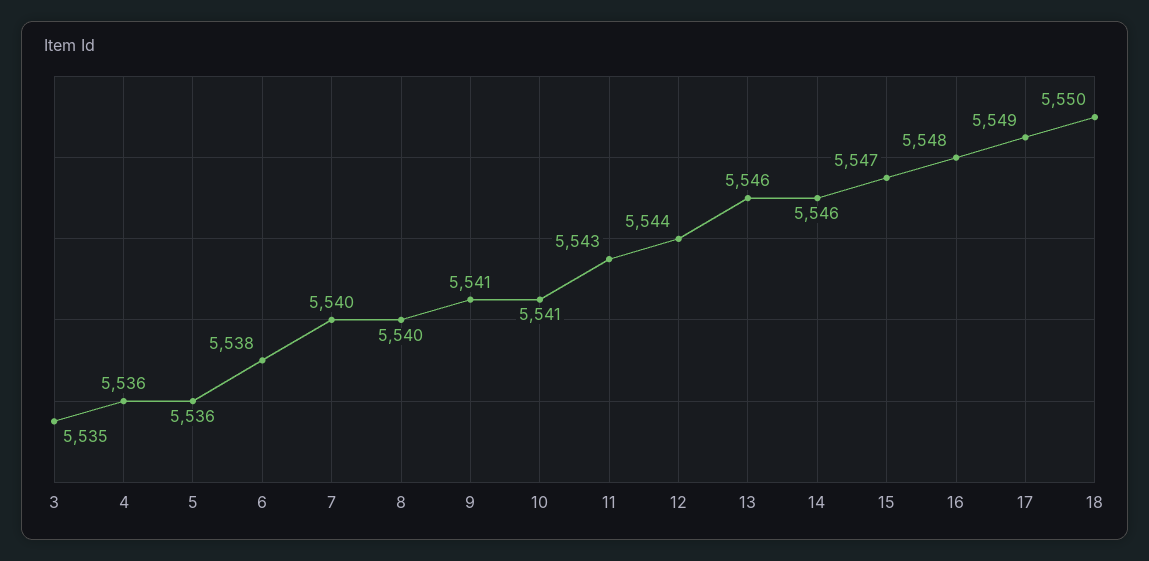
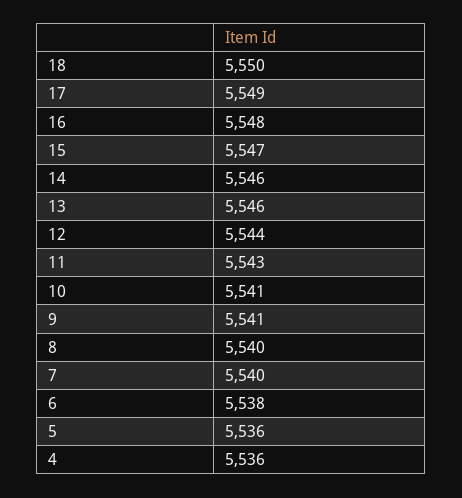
  {
-   "3": 5535,
    "4": 5536,
    "5": 5536,
    "6": 5538,
    "7": 5540,
    "8": 5540,
    "9": 5541,
    "10": 5541,
    "11": 5543,
    "12": 5544,
    "13": 5546,
    "14": 5546,
    "15": 5547,
    "16": 5548,
    "17": 5549,
    "18": 5550
  }

